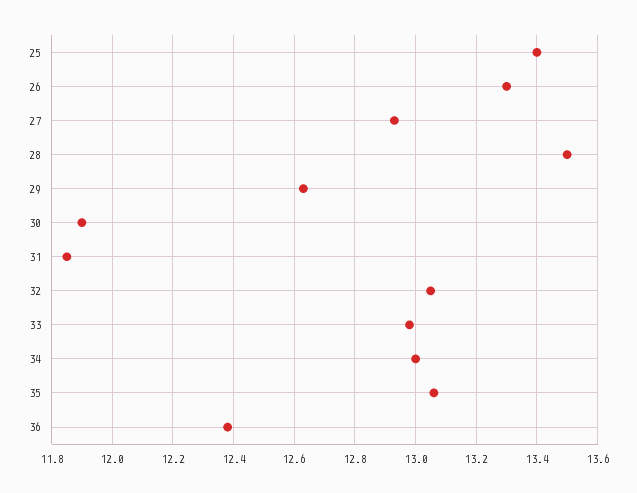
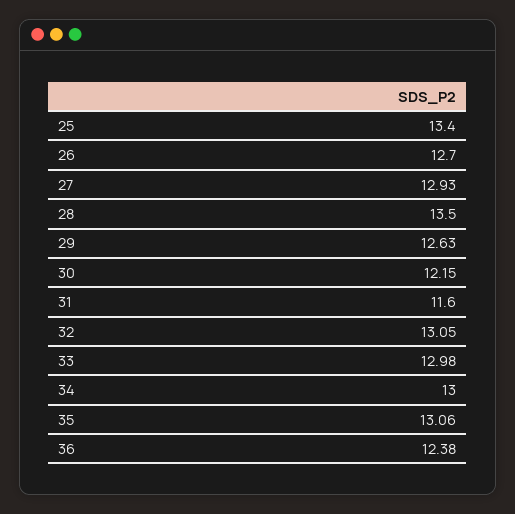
  {
    "25": 13.4,
-   "26": 13.3,
+   "26": 12.7,
    "27": 12.93,
    "28": 13.5,
    "29": 12.63,
-   "30": 11.9,
+   "30": 12.15,
-   "31": 11.85,
+   "31": 11.6,
    "32": 13.05,
    "33": 12.98,
    "34": 13,
    "35": 13.06,
    "36": 12.38
  }

